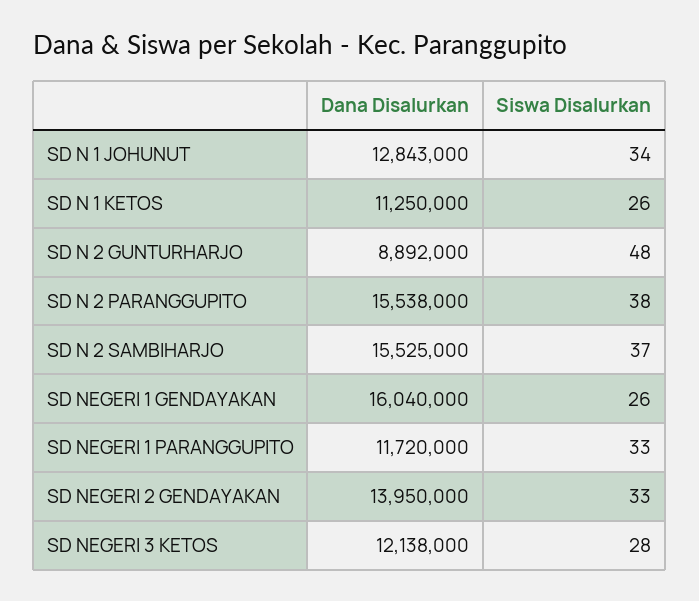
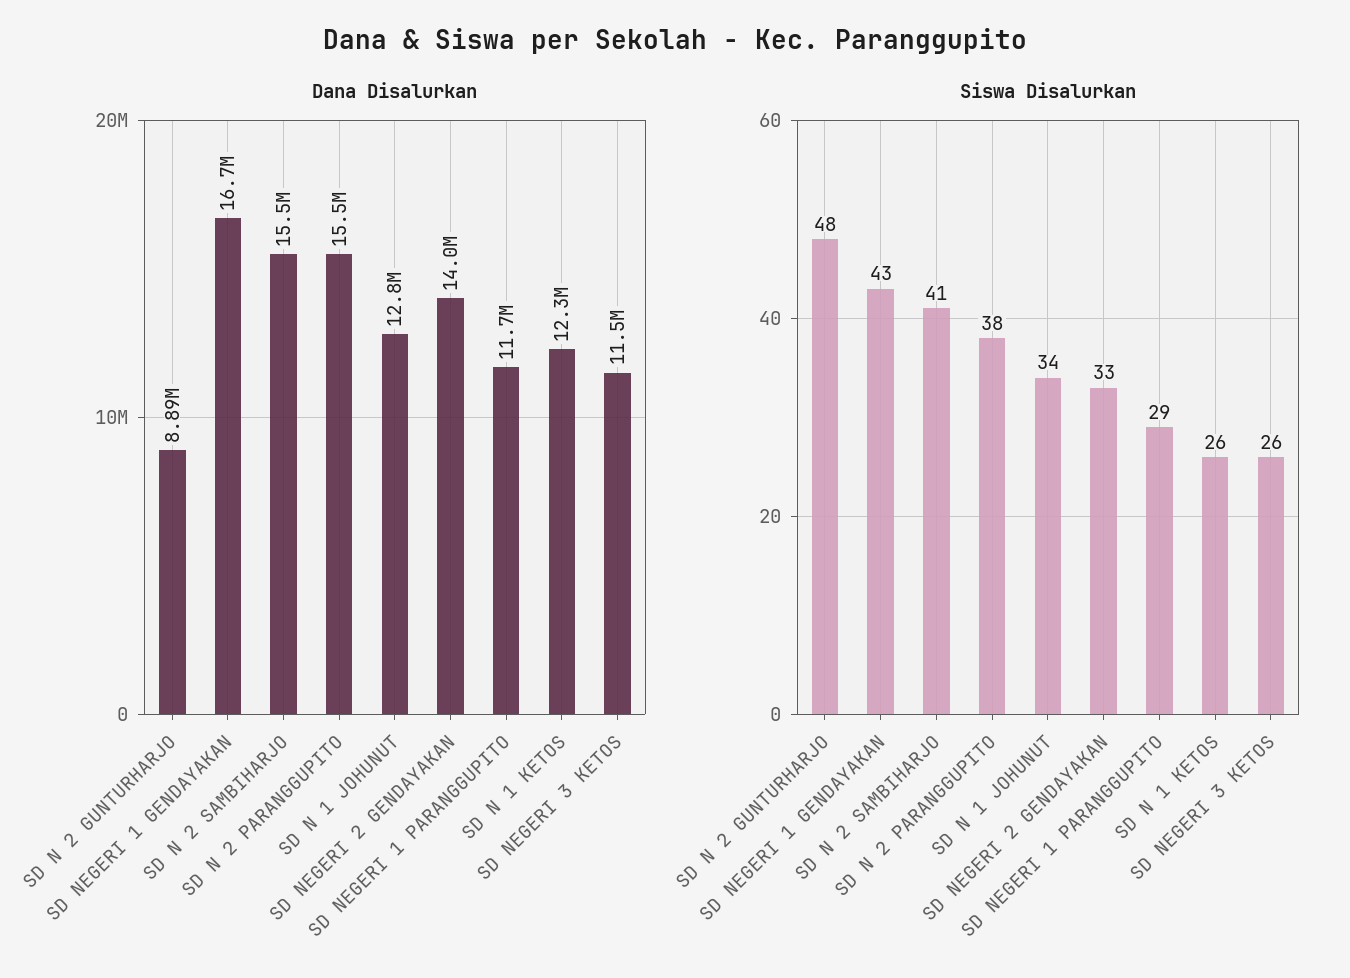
  {
    "Dana Disalurkan": {
      "SD N 1 JOHUNUT": 12843000,
-     "SD N 1 KETOS": 11250000,
+     "SD N 1 KETOS": 12300000,
      "SD N 2 GUNTURHARJO": 8892000,
      "SD N 2 PARANGGUPITO": 15538000,
      "SD N 2 SAMBIHARJO": 15525000,
-     "SD NEGERI 1 GENDAYAKAN": 16040000,
+     "SD NEGERI 1 GENDAYAKAN": 16700000,
      "SD NEGERI 1 PARANGGUPITO": 11720000,
      "SD NEGERI 2 GENDAYAKAN": 13950000,
-     "SD NEGERI 3 KETOS": 12138000
+     "SD NEGERI 3 KETOS": 11500000
    },
    "Siswa Disalurkan": {
      "SD N 1 JOHUNUT": 34,
      "SD N 1 KETOS": 26,
      "SD N 2 GUNTURHARJO": 48,
      "SD N 2 PARANGGUPITO": 38,
-     "SD N 2 SAMBIHARJO": 37,
+     "SD N 2 SAMBIHARJO": 41,
-     "SD NEGERI 1 GENDAYAKAN": 26,
+     "SD NEGERI 1 GENDAYAKAN": 43,
-     "SD NEGERI 1 PARANGGUPITO": 33,
+     "SD NEGERI 1 PARANGGUPITO": 29,
      "SD NEGERI 2 GENDAYAKAN": 33,
-     "SD NEGERI 3 KETOS": 28
+     "SD NEGERI 3 KETOS": 26
    }
  }

